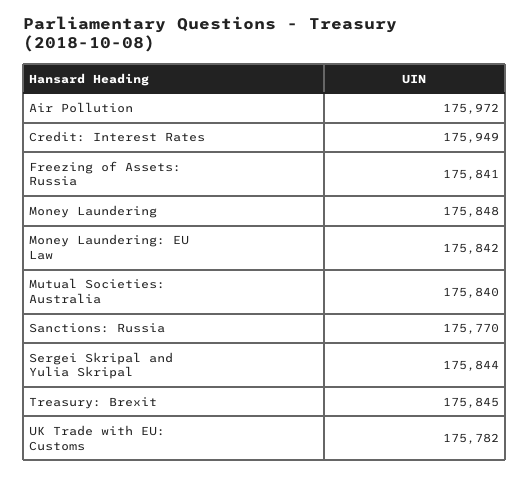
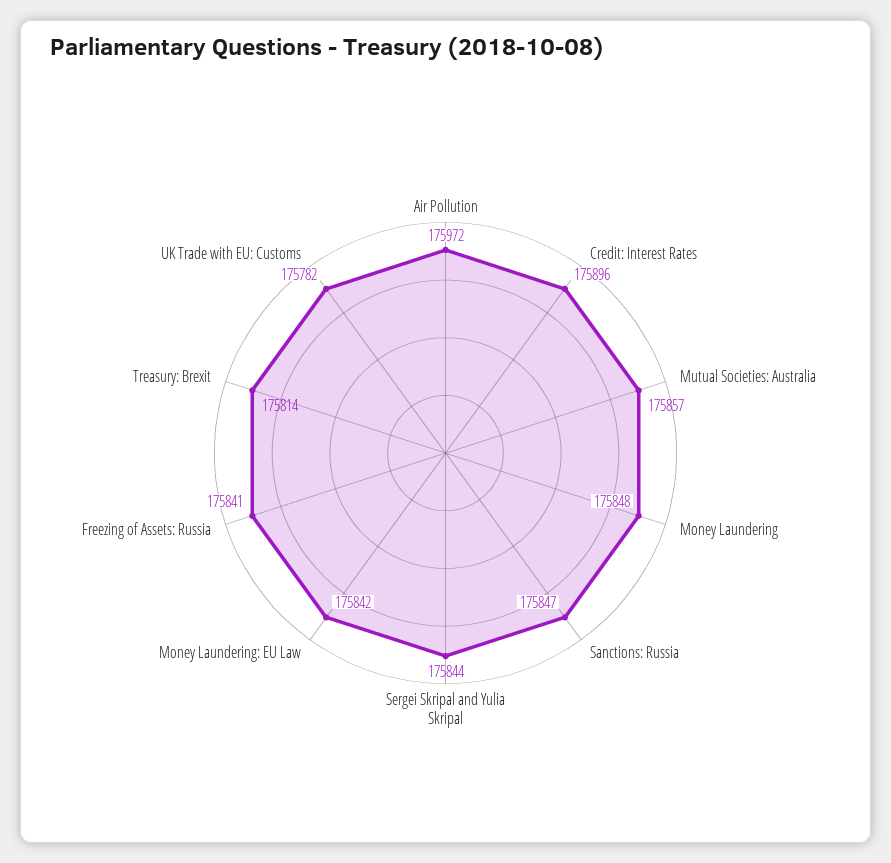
  {
    "Air Pollution": 175972,
-   "Credit: Interest Rates": 175949,
+   "Credit: Interest Rates": 175896,
    "Freezing of Assets: Russia": 175841,
    "Money Laundering": 175848,
    "Money Laundering: EU Law": 175842,
-   "Mutual Societies: Australia": 175840,
+   "Mutual Societies: Australia": 175857,
-   "Sanctions: Russia": 175770,
+   "Sanctions: Russia": 175847,
    "Sergei Skripal and Yulia Skripal": 175844,
-   "Treasury: Brexit": 175845,
+   "Treasury: Brexit": 175814,
    "UK Trade with EU: Customs": 175782
  }

